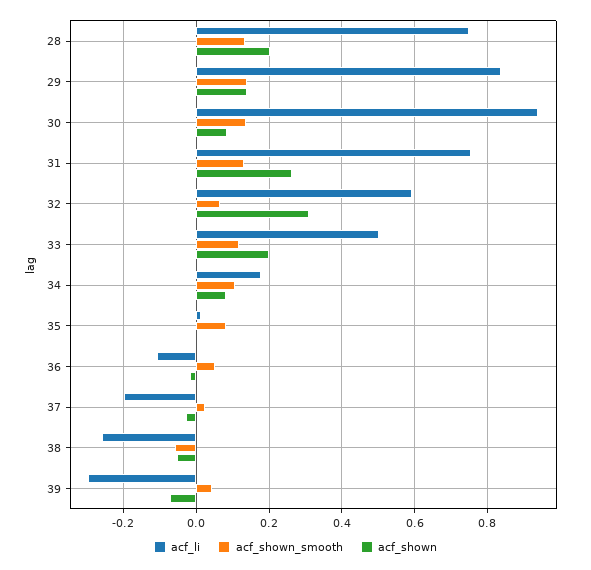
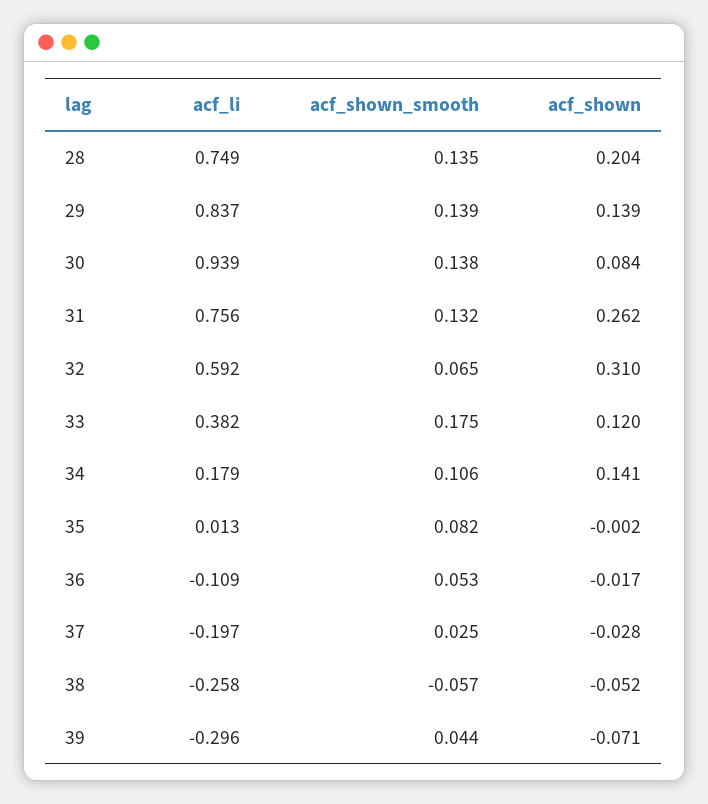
  {
    "acf_li": {
      "28": 0.749,
      "29": 0.837,
      "30": 0.939,
      "31": 0.756,
      "32": 0.592,
-     "33": 0.5,
+     "33": 0.382,
      "34": 0.179,
      "35": 0.013,
      "36": -0.109,
      "37": -0.197,
      "38": -0.258,
      "39": -0.296
    },
    "acf_shown_smooth": {
      "28": 0.135,
      "29": 0.139,
      "30": 0.138,
      "31": 0.132,
      "32": 0.065,
-     "33": 0.12,
+     "33": 0.175,
      "34": 0.106,
      "35": 0.082,
      "36": 0.053,
      "37": 0.025,
      "38": -0.057,
      "39": 0.044
    },
    "acf_shown": {
      "28": 0.204,
      "29": 0.139,
      "30": 0.084,
      "31": 0.262,
      "32": 0.31,
-     "33": 0.2,
+     "33": 0.12,
-     "34": 0.08,
+     "34": 0.141,
      "35": -0.002,
      "36": -0.017,
      "37": -0.028,
      "38": -0.052,
      "39": -0.071
    }
  }

